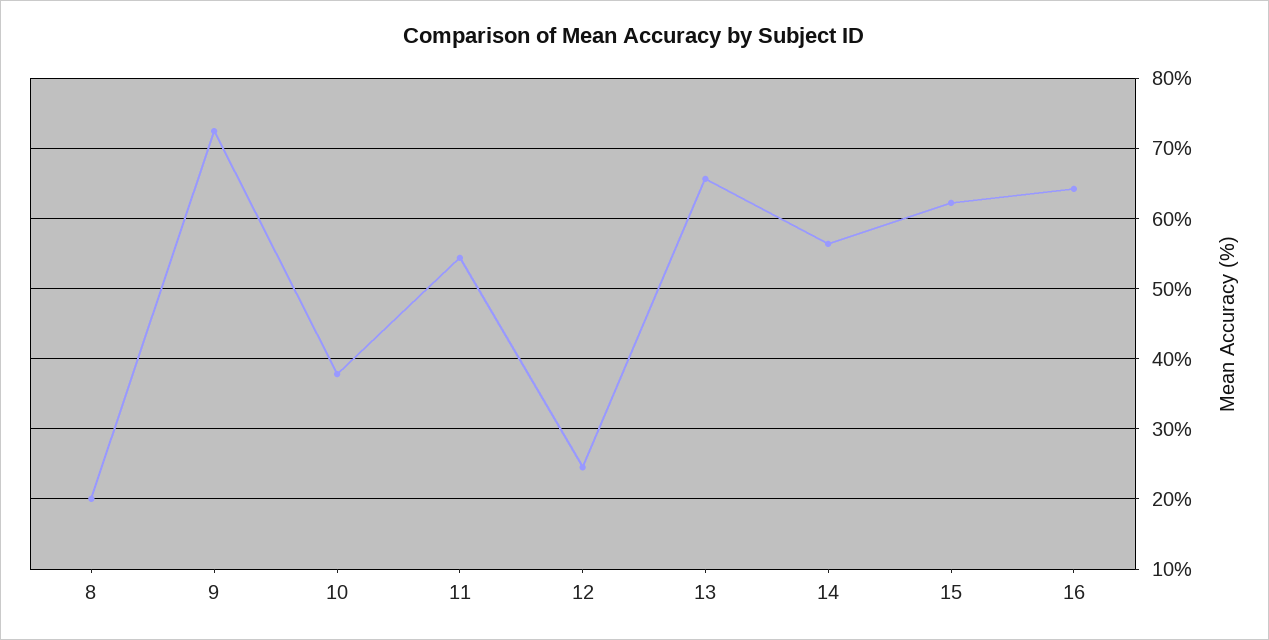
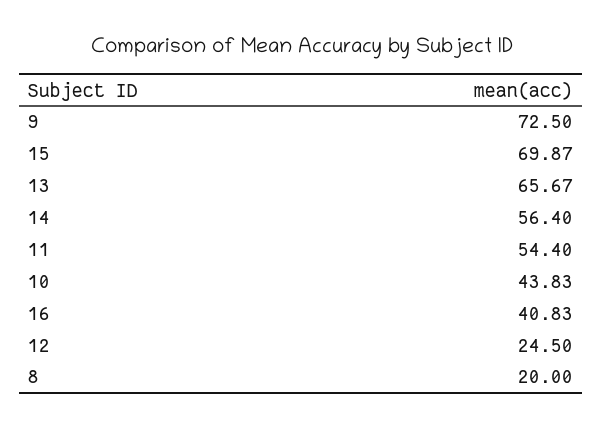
  {
    "8": 20,
    "9": 72.5,
-   "10": 38,
+   "10": 43.83,
    "11": 54.4,
    "12": 24.5,
    "13": 65.67,
    "14": 56.4,
-   "15": 62,
+   "15": 69.87,
-   "16": 64
+   "16": 40.83
  }

